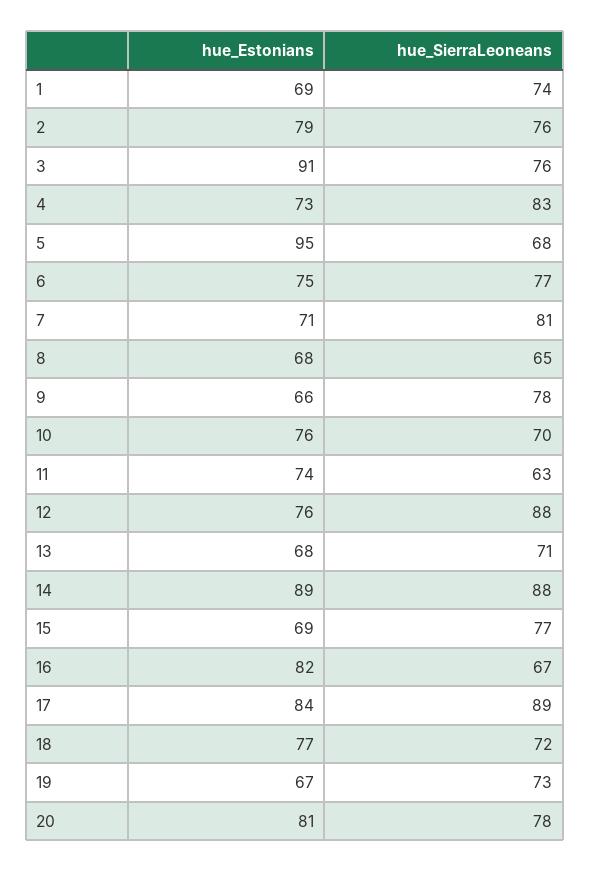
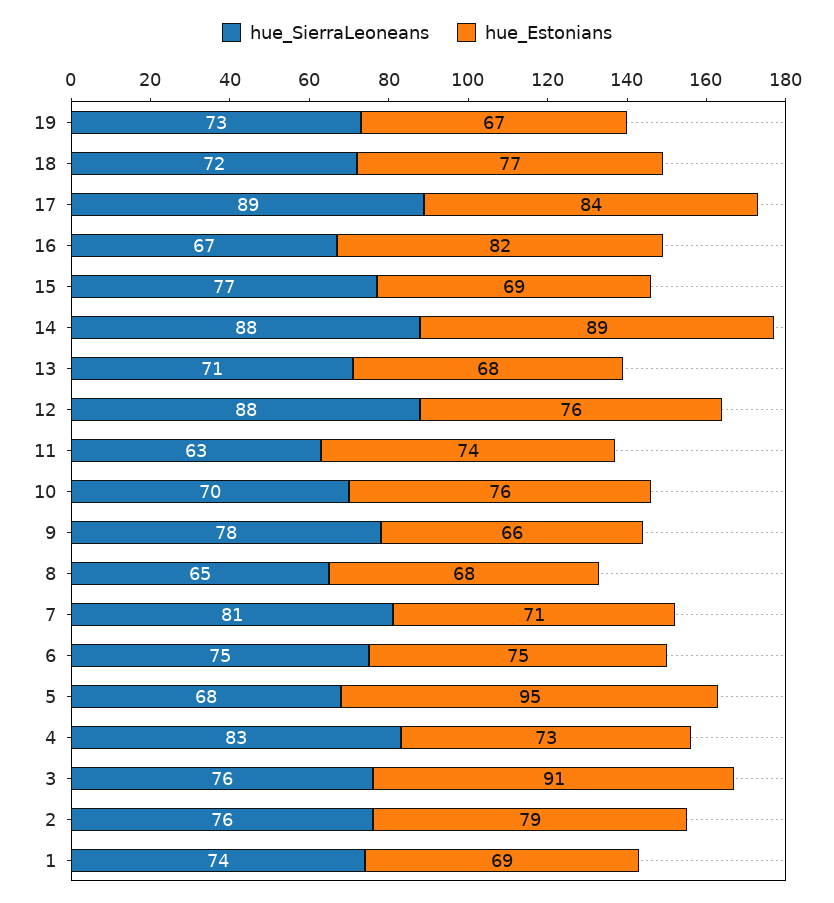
  {
    "hue_Estonians": {
      "1": 69,
      "2": 79,
      "3": 91,
      "4": 73,
      "5": 95,
      "6": 75,
      "7": 71,
      "8": 68,
      "9": 66,
      "10": 76,
      "11": 74,
      "12": 76,
      "13": 68,
      "14": 89,
      "15": 69,
      "16": 82,
      "17": 84,
      "18": 77,
-     "19": 67,
+     "19": 67
-     "20": 81
    },
    "hue_SierraLeoneans": {
      "1": 74,
      "2": 76,
      "3": 76,
      "4": 83,
      "5": 68,
-     "6": 77,
+     "6": 75,
      "7": 81,
      "8": 65,
      "9": 78,
      "10": 70,
      "11": 63,
      "12": 88,
      "13": 71,
      "14": 88,
      "15": 77,
      "16": 67,
      "17": 89,
      "18": 72,
-     "19": 73,
+     "19": 73
-     "20": 78
    }
  }

